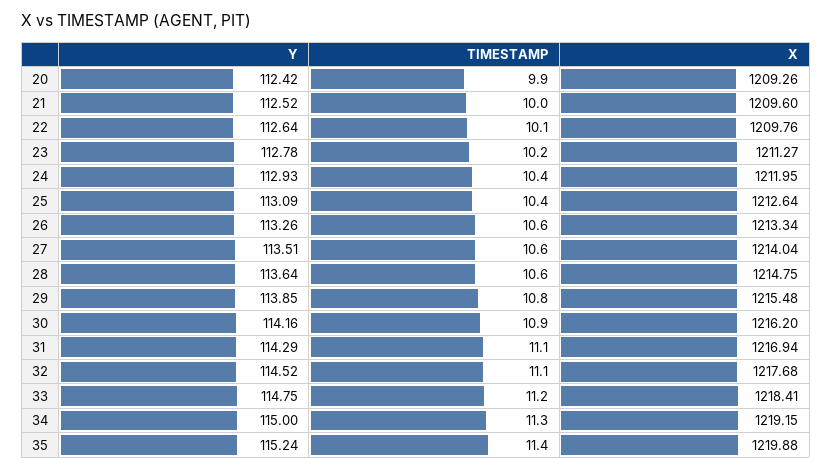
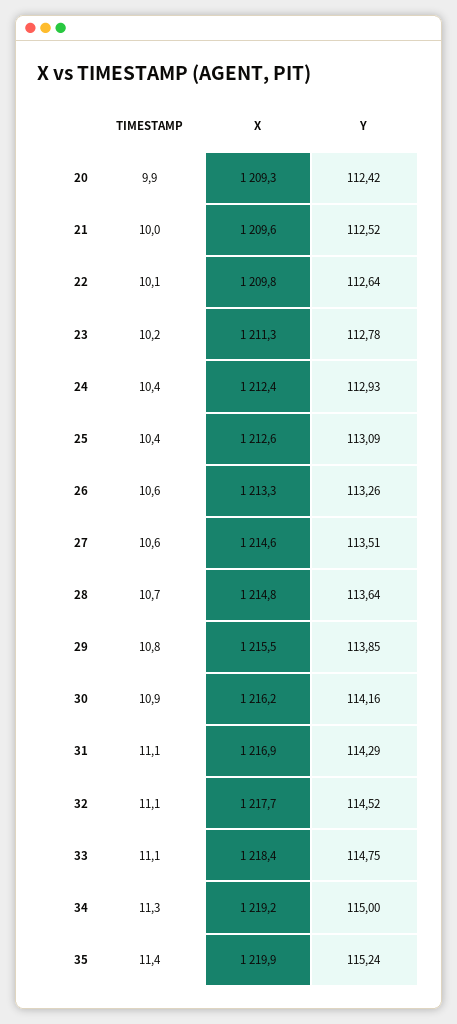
  {
    "Y": {
      "20": 112.42,
      "21": 112.52,
      "22": 112.64,
      "23": 112.78,
      "24": 112.93,
      "25": 113.09,
      "26": 113.26,
      "27": 113.51,
      "28": 113.64,
      "29": 113.85,
      "30": 114.16,
      "31": 114.29,
      "32": 114.52,
      "33": 114.75,
      "34": 115,
      "35": 115.24
    },
    "TIMESTAMP": {
      "20": 9.9,
      "21": 10,
      "22": 10.1,
      "23": 10.2,
      "24": 10.4,
      "25": 10.4,
      "26": 10.6,
      "27": 10.6,
-     "28": 10.6,
+     "28": 10.7,
      "29": 10.8,
      "30": 10.9,
      "31": 11.1,
      "32": 11.1,
-     "33": 11.2,
+     "33": 11.1,
      "34": 11.3,
      "35": 11.4
    },
    "X": {
      "20": 1209.26,
      "21": 1209.6,
      "22": 1209.76,
      "23": 1211.27,
-     "24": 1211.95,
+     "24": 1212.4,
      "25": 1212.64,
      "26": 1213.34,
-     "27": 1214.04,
+     "27": 1214.6,
      "28": 1214.75,
      "29": 1215.48,
      "30": 1216.2,
      "31": 1216.94,
      "32": 1217.68,
      "33": 1218.41,
      "34": 1219.15,
      "35": 1219.88
    }
  }

